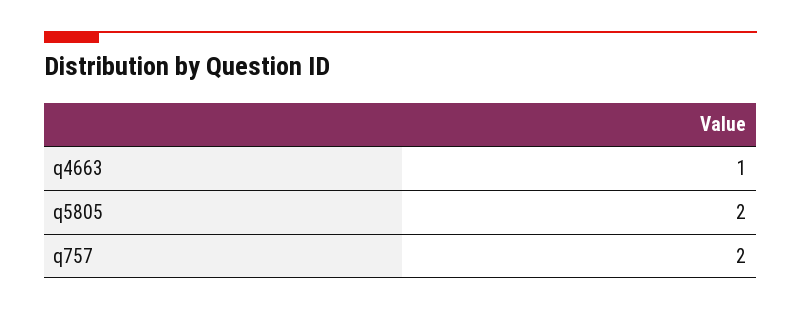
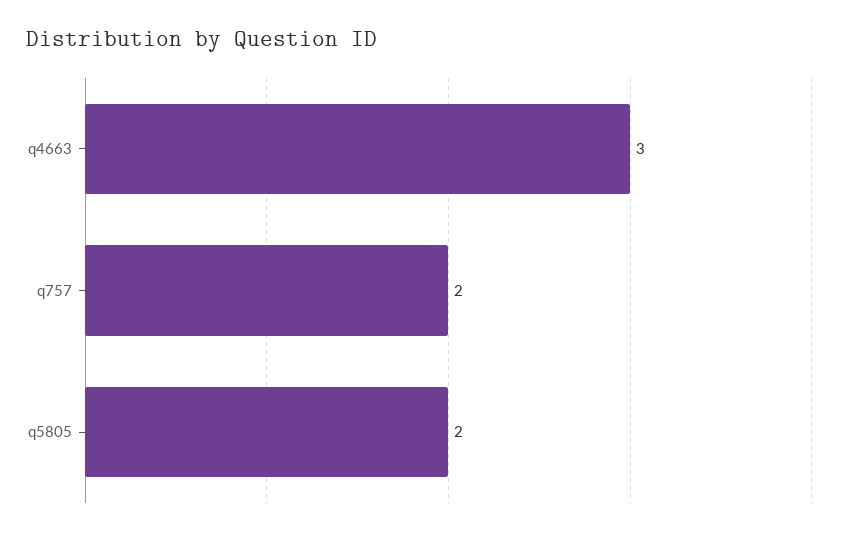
  {
-   "q4663": 1,
+   "q4663": 3,
    "q5805": 2,
    "q757": 2
  }

